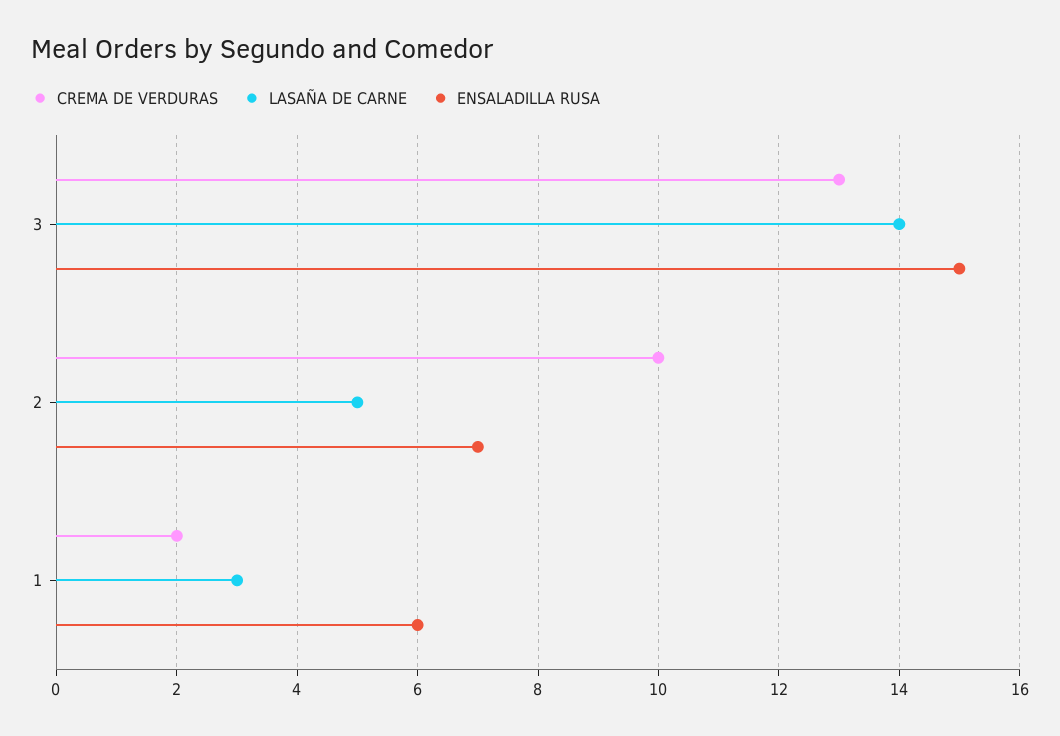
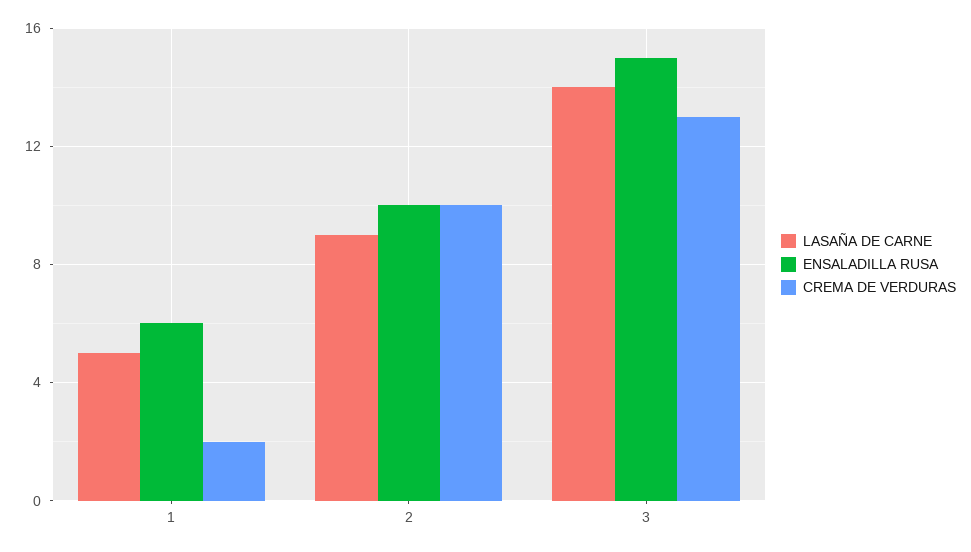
  {
    "CREMA DE VERDURAS": {
      "3": 13,
      "2": 10,
      "1": 2
    },
    "LASAÑA DE CARNE": {
      "3": 14,
-     "2": 5,
+     "2": 9,
-     "1": 3
+     "1": 5
    },
    "ENSALADILLA RUSA": {
      "3": 15,
-     "2": 7,
+     "2": 10,
      "1": 6
    }
  }

